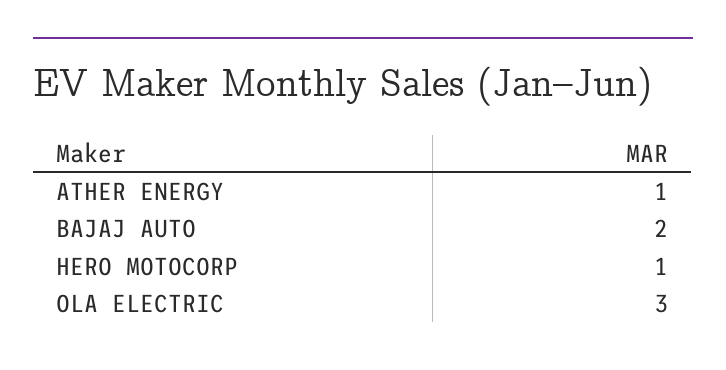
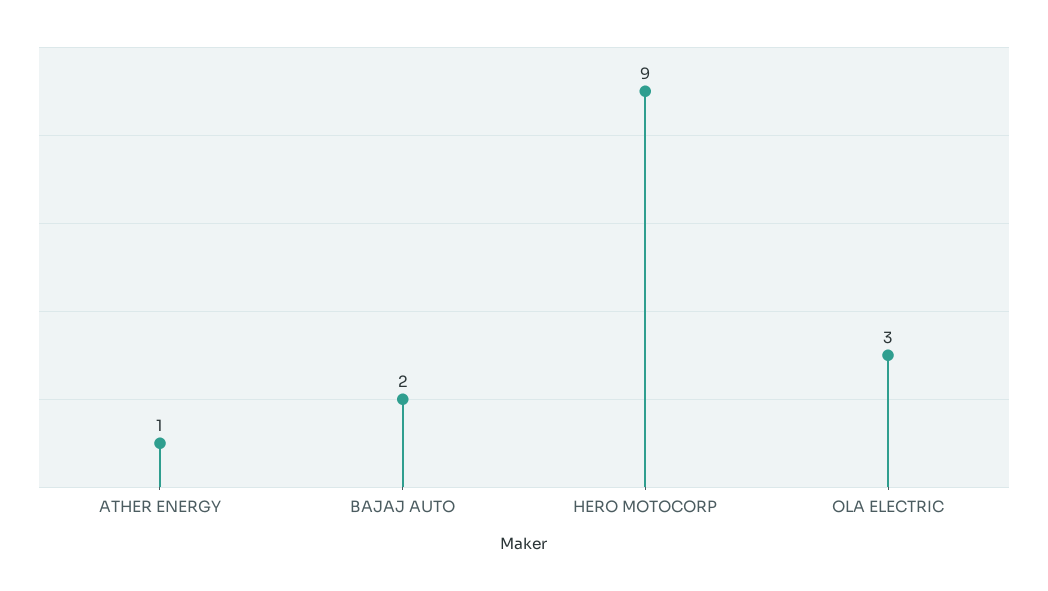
  {
    "ATHER ENERGY": 1,
    "BAJAJ AUTO": 2,
-   "HERO MOTOCORP": 1,
+   "HERO MOTOCORP": 9,
    "OLA ELECTRIC": 3
  }

